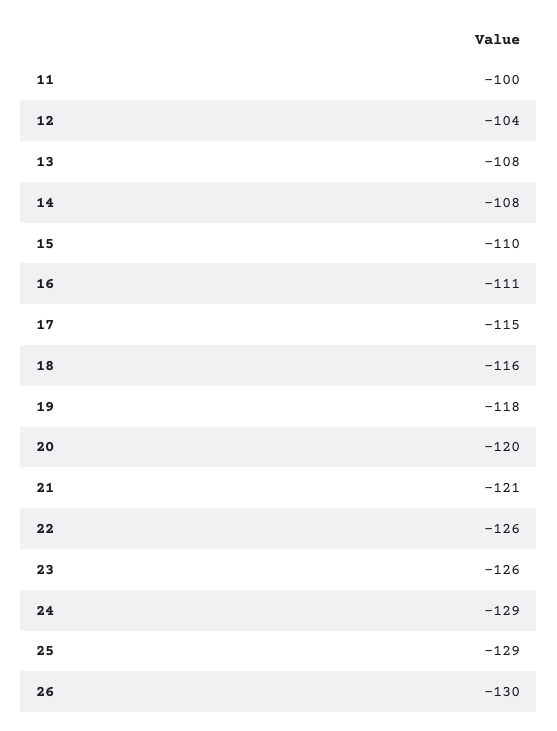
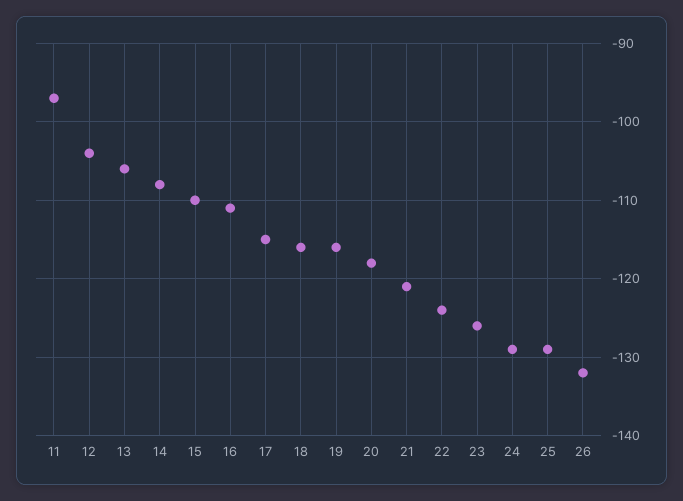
  {
-   "11": -100,
+   "11": -97,
    "12": -104,
-   "13": -108,
+   "13": -106,
    "14": -108,
    "15": -110,
    "16": -111,
    "17": -115,
    "18": -116,
-   "19": -118,
+   "19": -116,
-   "20": -120,
+   "20": -118,
    "21": -121,
-   "22": -126,
+   "22": -124,
    "23": -126,
    "24": -129,
    "25": -129,
-   "26": -130
+   "26": -132
  }

